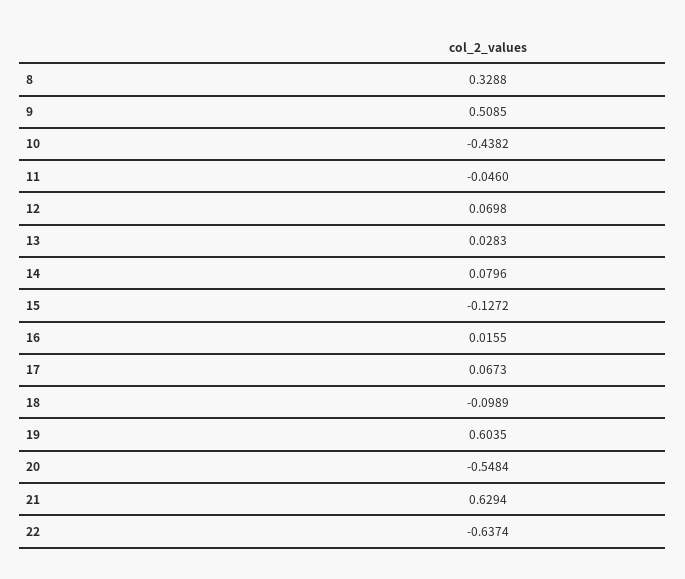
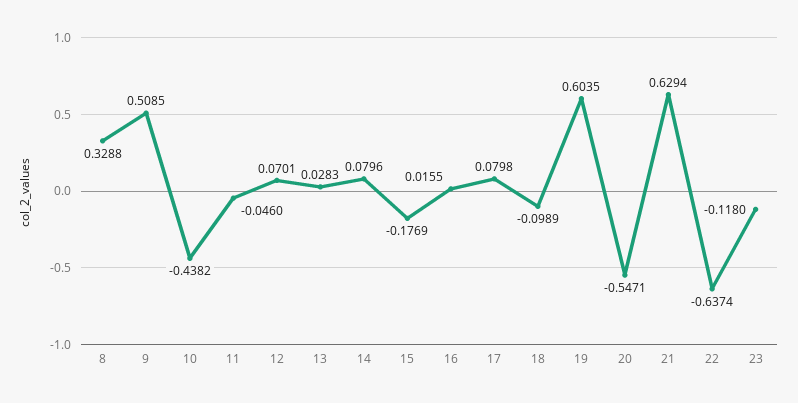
  {
    "8": 0.3288,
    "9": 0.5085,
    "10": -0.4382,
    "11": -0.046,
-   "12": 0.0698,
+   "12": 0.0701,
    "13": 0.0283,
    "14": 0.0796,
-   "15": -0.1272,
+   "15": -0.1769,
    "16": 0.0155,
-   "17": 0.0673,
+   "17": 0.0798,
    "18": -0.0989,
    "19": 0.6035,
-   "20": -0.5484,
+   "20": -0.5471,
    "21": 0.6294,
-   "22": -0.6374
+   "22": -0.6374,
+   "23": -0.118
  }

